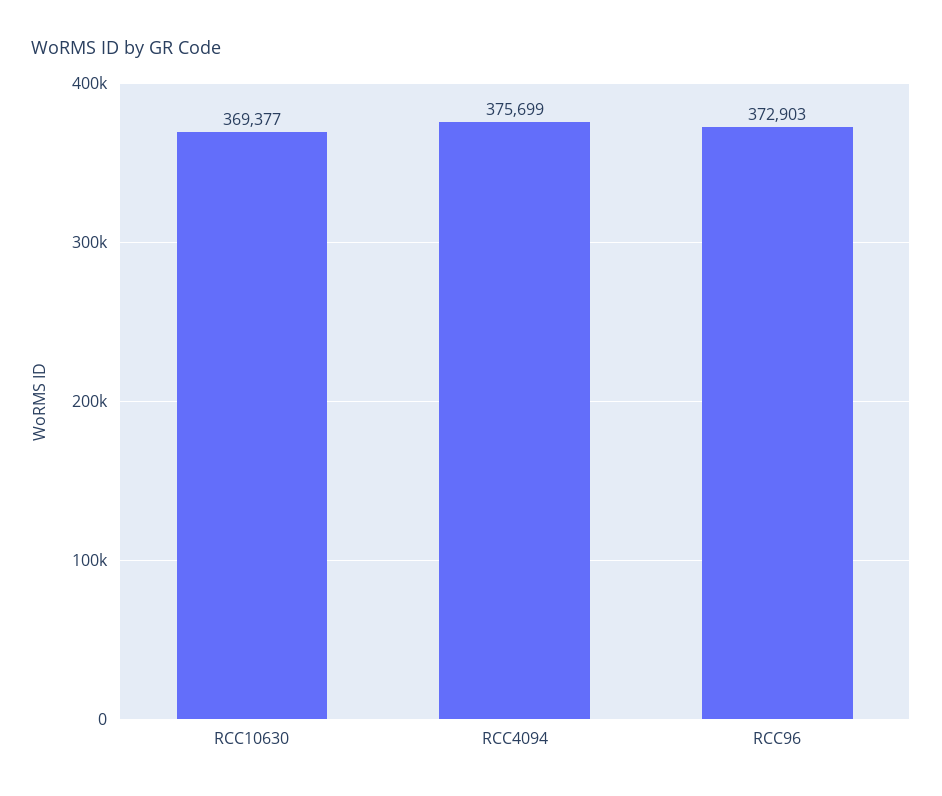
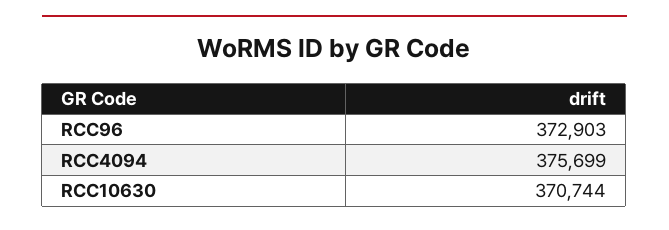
  {
-   "RCC10630": 369377,
+   "RCC10630": 370744,
    "RCC4094": 375699,
    "RCC96": 372903
  }

